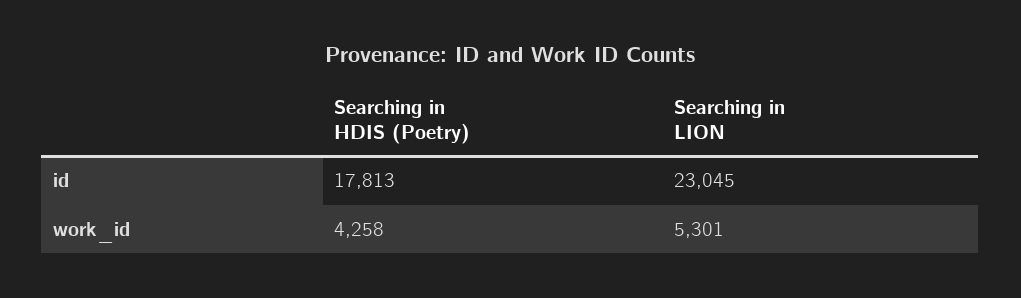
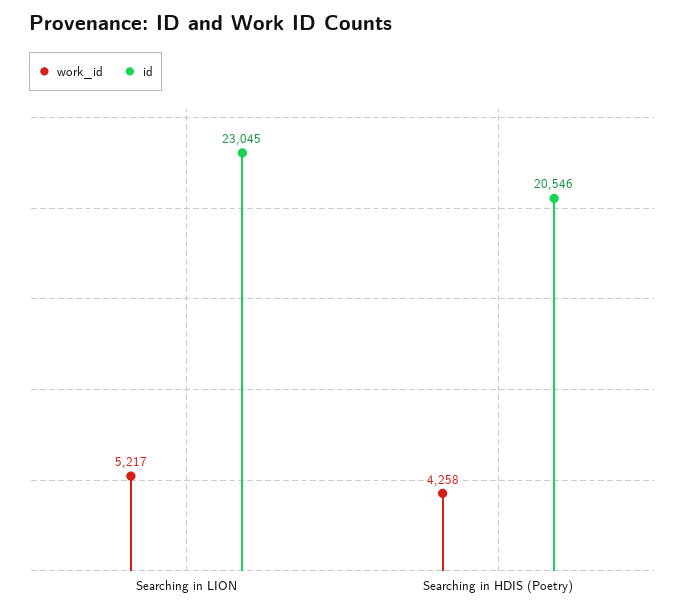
  {
    "id": {
-     "Searching in HDIS (Poetry)": 17813,
+     "Searching in HDIS (Poetry)": 20546,
      "Searching in LION": 23045
    },
    "work_id": {
      "Searching in HDIS (Poetry)": 4258,
-     "Searching in LION": 5301
+     "Searching in LION": 5217
    }
  }

